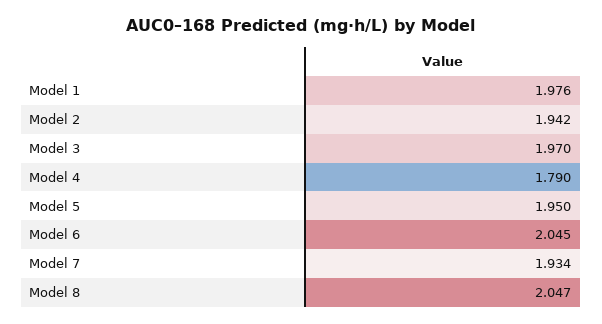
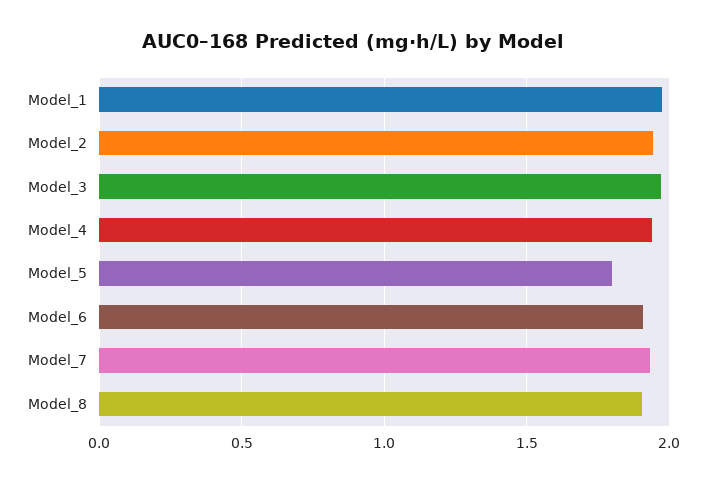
  {
    "Model 1": 1.976,
    "Model 2": 1.942,
    "Model 3": 1.97,
-   "Model 4": 1.79,
+   "Model 4": 1.95,
-   "Model 5": 1.95,
+   "Model 5": 1.8,
-   "Model 6": 2.045,
+   "Model 6": 1.9,
    "Model 7": 1.934,
-   "Model 8": 2.047
+   "Model 8": 1.9
  }

